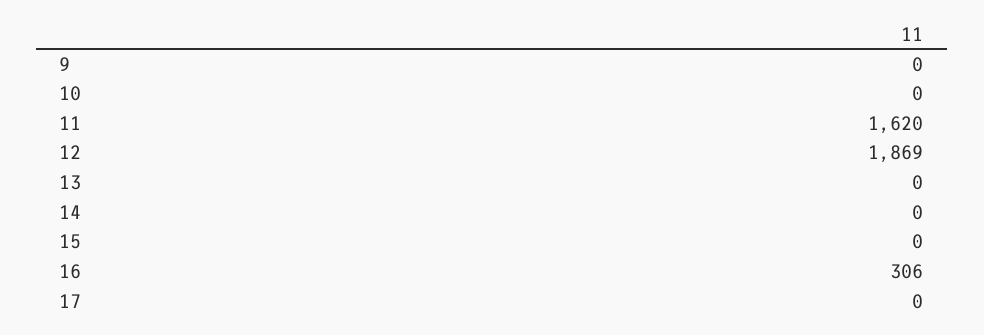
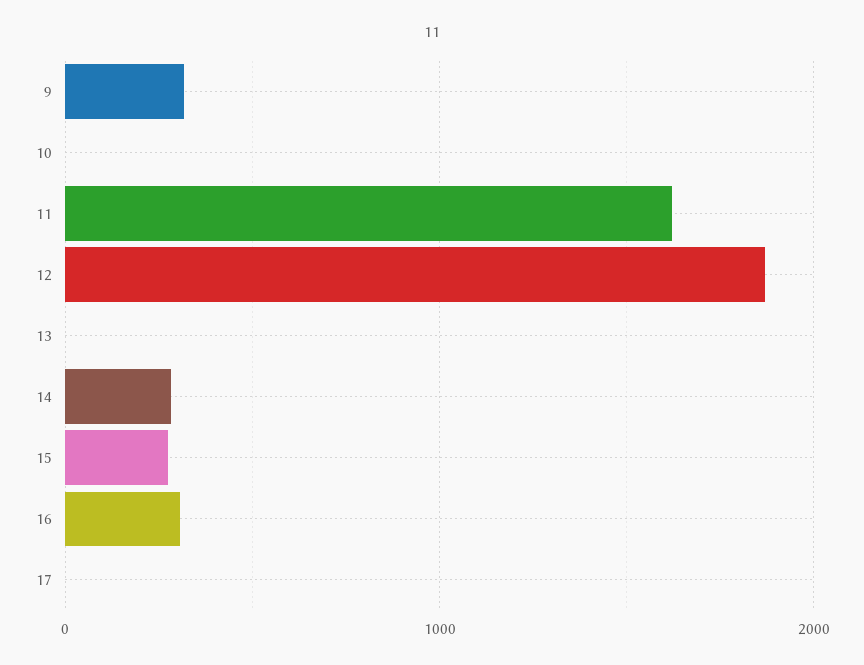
  {
-   "9": 0,
+   "9": 300,
    "10": 0,
    "11": 1620,
    "12": 1869,
    "13": 0,
-   "14": 0,
+   "14": 300,
-   "15": 0,
+   "15": 300,
    "16": 306,
    "17": 0
  }

